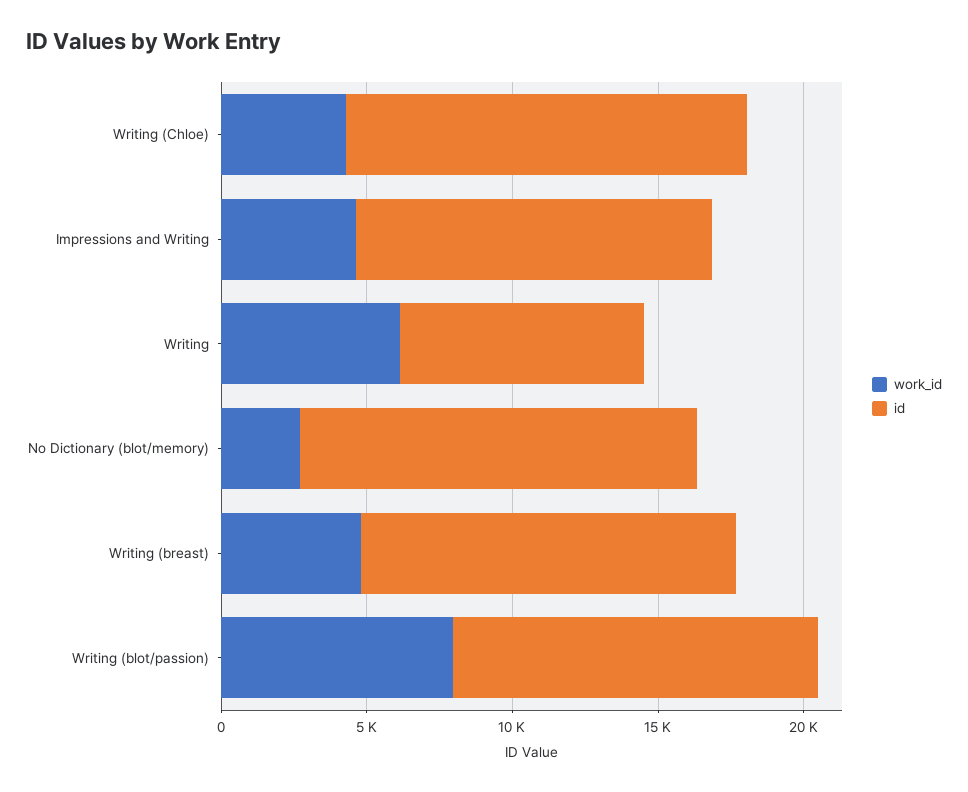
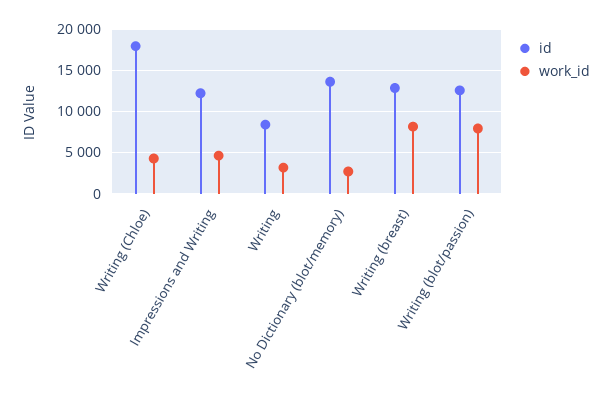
  {
    "work_id": {
      "Writing (Chloe)": 4000,
      "Impressions and Writing": 5000,
-     "Writing": 6000,
+     "Writing": 3000,
      "No Dictionary (blot/memory)": 3000,
-     "Writing (breast)": 5000,
+     "Writing (breast)": 8000,
      "Writing (blot/passion)": 8000
    },
    "id": {
-     "Writing (Chloe)": 14000,
+     "Writing (Chloe)": 18000,
      "Impressions and Writing": 12000,
      "Writing": 8000,
      "No Dictionary (blot/memory)": 14000,
      "Writing (breast)": 13000,
      "Writing (blot/passion)": 13000
    }
  }

